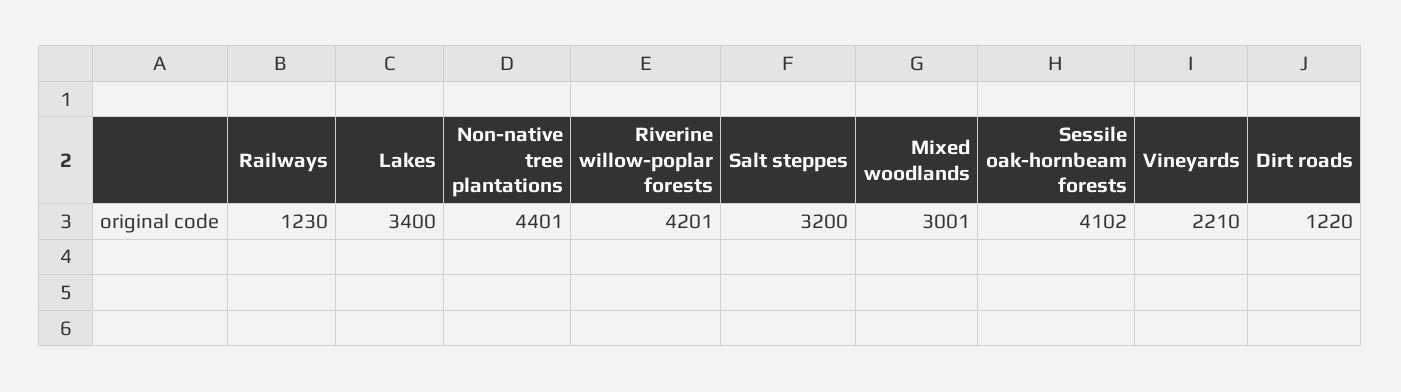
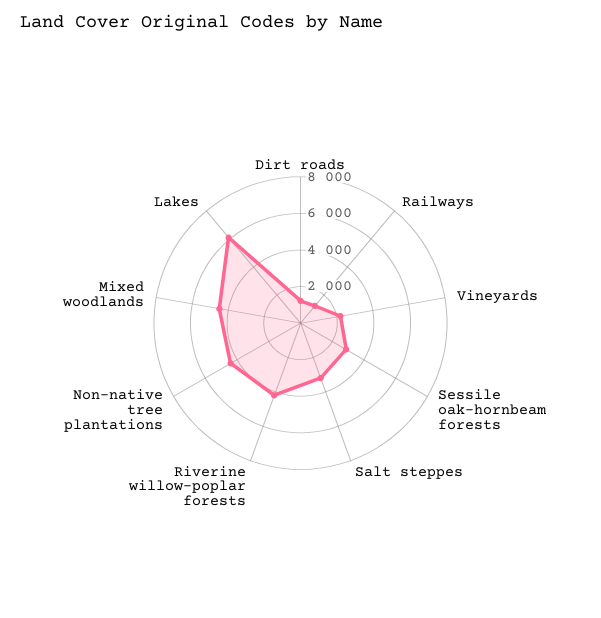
  {
    "Railways": 1230,
-   "Lakes": 3400,
+   "Lakes": 6000,
    "Non-native tree plantations": 4401,
    "Riverine willow-poplar forests": 4201,
    "Salt steppes": 3200,
-   "Mixed woodlands": 3001,
+   "Mixed woodlands": 4500,
-   "Sessile oak-hornbeam forests": 4102,
+   "Sessile oak-hornbeam forests": 3000,
    "Vineyards": 2210,
    "Dirt roads": 1220
  }

